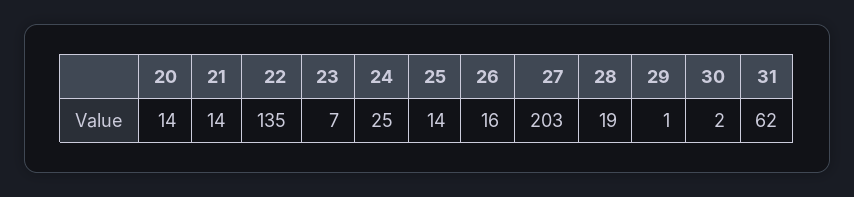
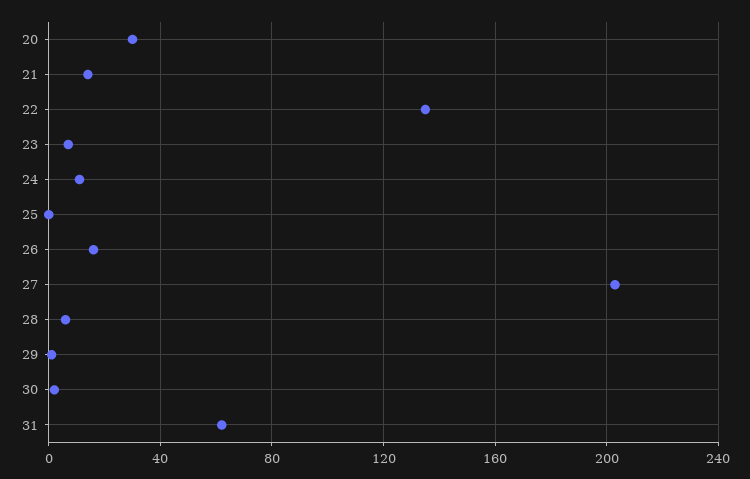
  {
-   "20": 14,
+   "20": 30,
    "21": 14,
    "22": 135,
    "23": 7,
-   "24": 25,
+   "24": 10,
-   "25": 14,
+   "25": 0,
    "26": 16,
    "27": 203,
-   "28": 19,
+   "28": 5,
    "29": 1,
    "30": 2,
    "31": 62
  }

